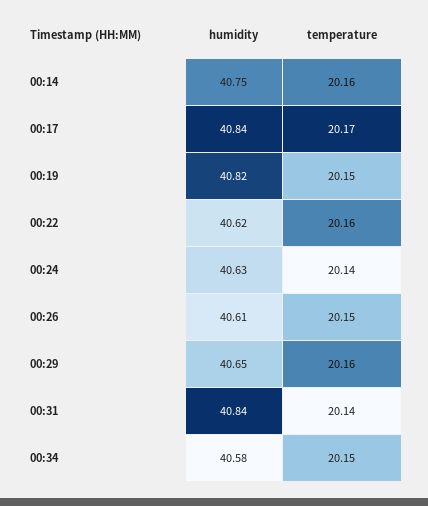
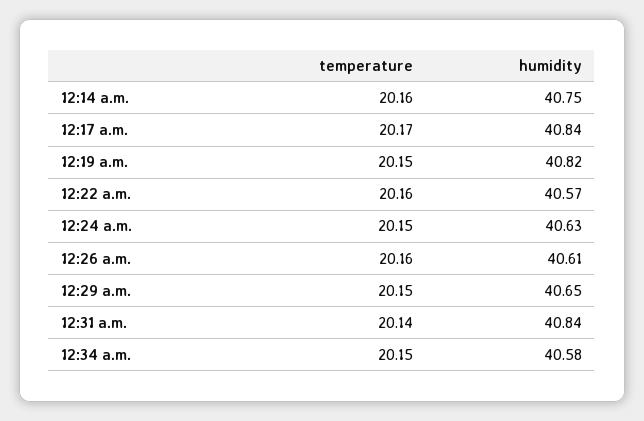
  {
    "humidity": {
      "00:14": 40.75,
      "00:17": 40.84,
      "00:19": 40.82,
-     "00:22": 40.62,
+     "00:22": 40.57,
      "00:24": 40.63,
      "00:26": 40.61,
      "00:29": 40.65,
      "00:31": 40.84,
      "00:34": 40.58
    },
    "temperature": {
      "00:14": 20.16,
      "00:17": 20.17,
      "00:19": 20.15,
      "00:22": 20.16,
-     "00:24": 20.14,
+     "00:24": 20.15,
-     "00:26": 20.15,
+     "00:26": 20.16,
-     "00:29": 20.16,
+     "00:29": 20.15,
      "00:31": 20.14,
      "00:34": 20.15
    }
  }

